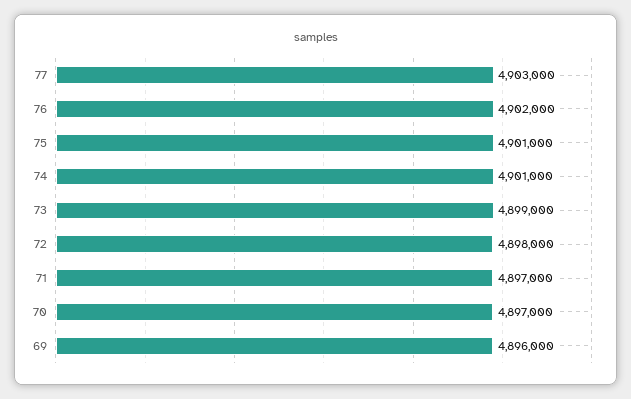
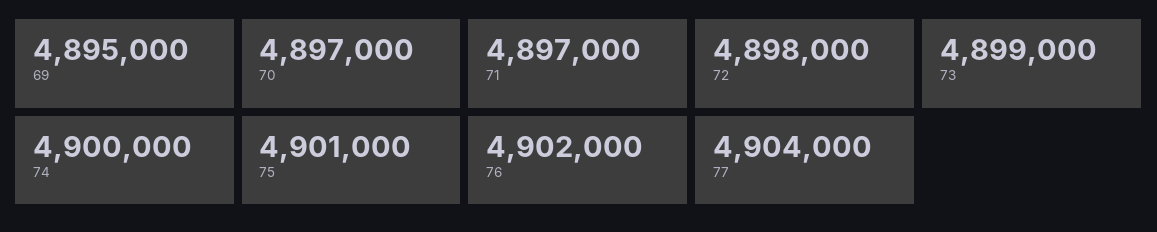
  {
-   "77": 4903000,
+   "77": 4904000,
    "76": 4902000,
    "75": 4901000,
-   "74": 4901000,
+   "74": 4900000,
    "73": 4899000,
    "72": 4898000,
    "71": 4897000,
    "70": 4897000,
-   "69": 4896000
+   "69": 4895000
  }

